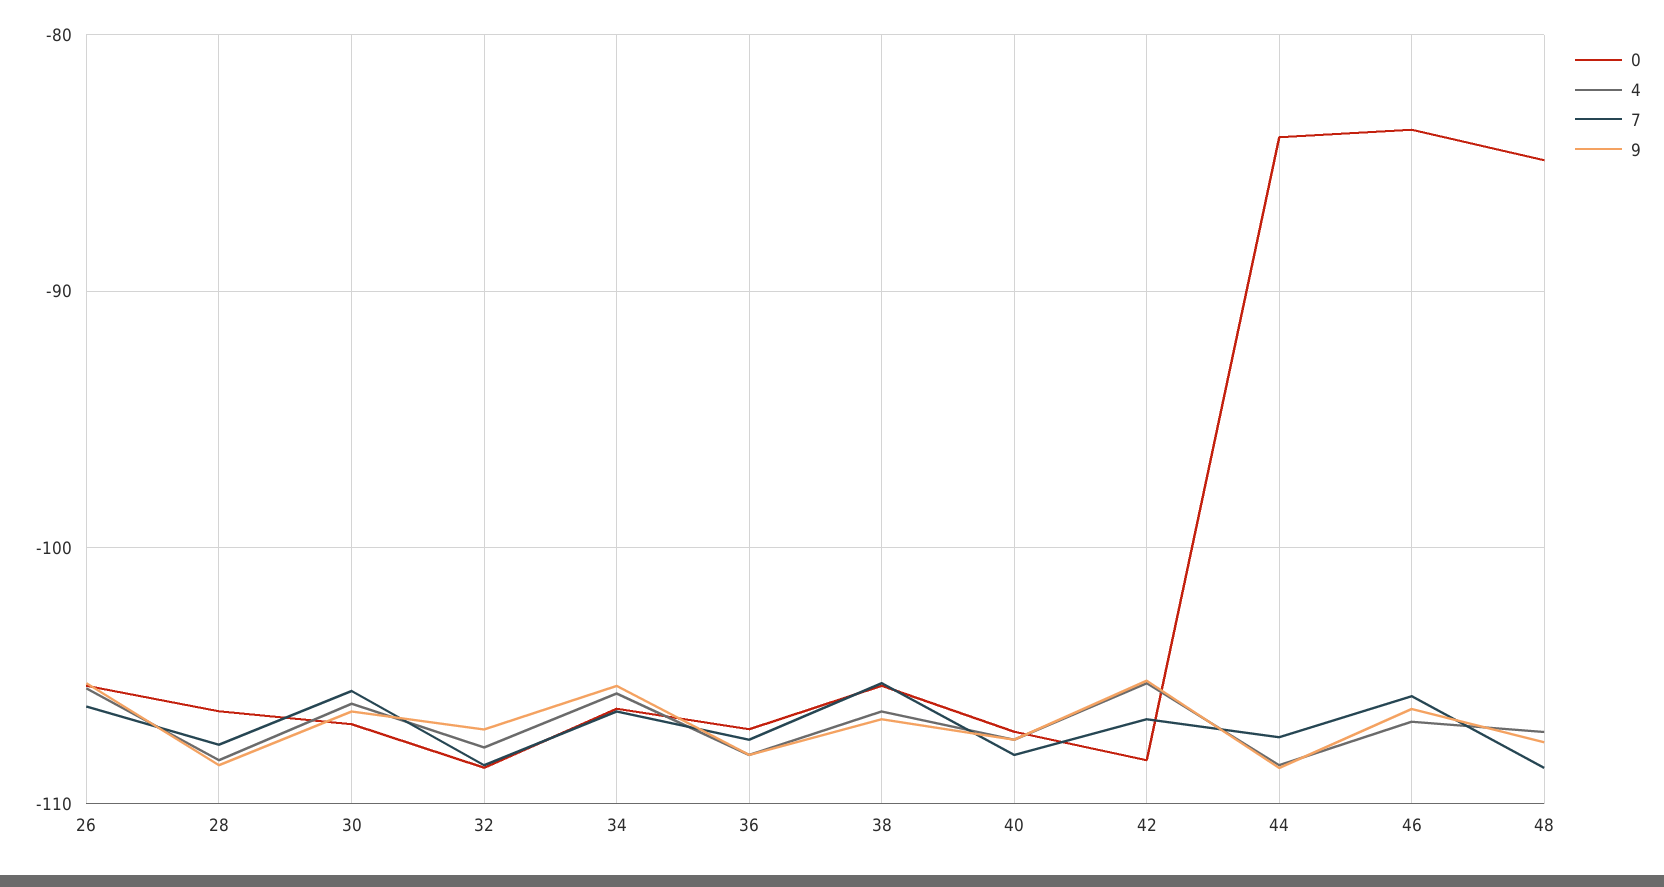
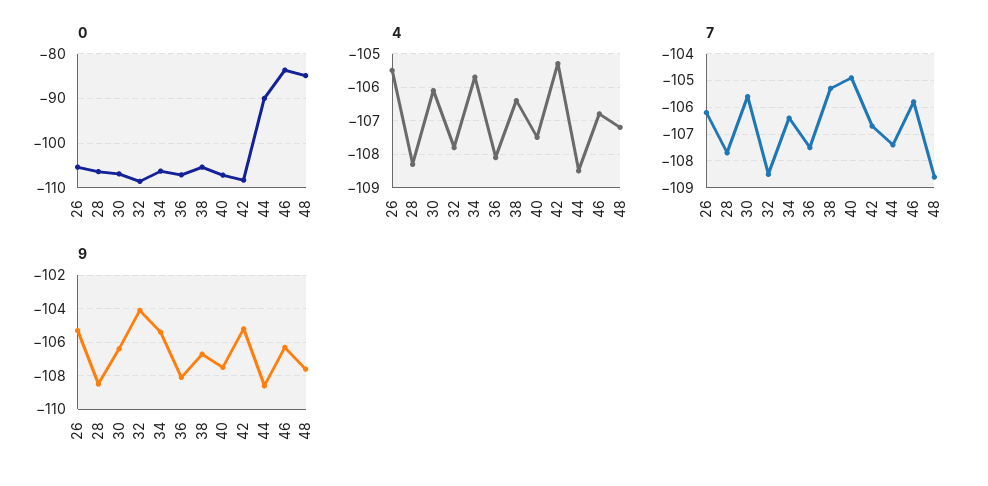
  {
    "0": {
      "26": -105,
      "28": -106,
      "30": -107,
      "32": -109,
      "34": -106,
      "36": -107,
      "38": -105,
      "40": -107,
      "42": -108,
-     "44": -84,
+     "44": -90,
      "46": -84,
      "48": -85
    },
    "4": {
      "26": -105.5,
      "28": -108.5,
      "30": -106,
      "32": -108,
      "34": -105.5,
      "36": -108,
      "38": -106.5,
      "40": -107.5,
      "42": -105.5,
      "44": -108.5,
      "46": -107,
      "48": -107
    },
    "7": {
      "26": -106,
      "28": -107.5,
      "30": -105.5,
      "32": -108.5,
      "34": -106.5,
      "36": -107.5,
      "38": -105.5,
-     "40": -108,
+     "40": -105,
      "42": -106.5,
      "44": -107.5,
      "46": -106,
      "48": -108.5
    },
    "9": {
      "26": -105.5,
      "28": -108.5,
      "30": -106.5,
-     "32": -107,
+     "32": -104,
      "34": -105.5,
      "36": -108,
      "38": -106.5,
      "40": -107.5,
      "42": -105,
      "44": -108.5,
      "46": -106.5,
      "48": -107.5
    }
  }

